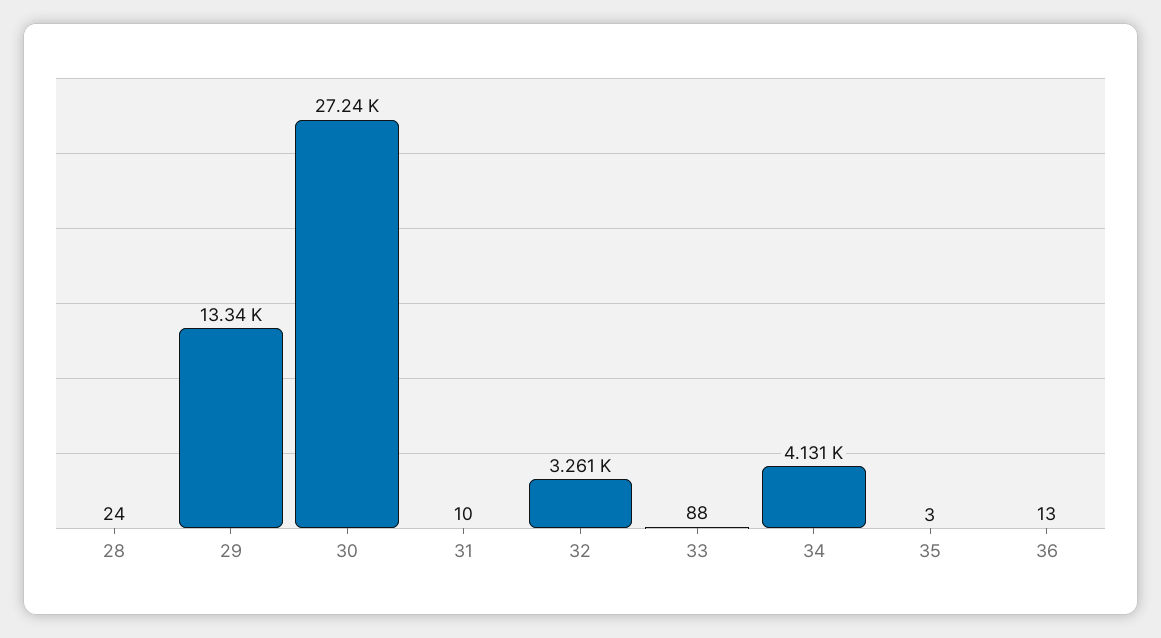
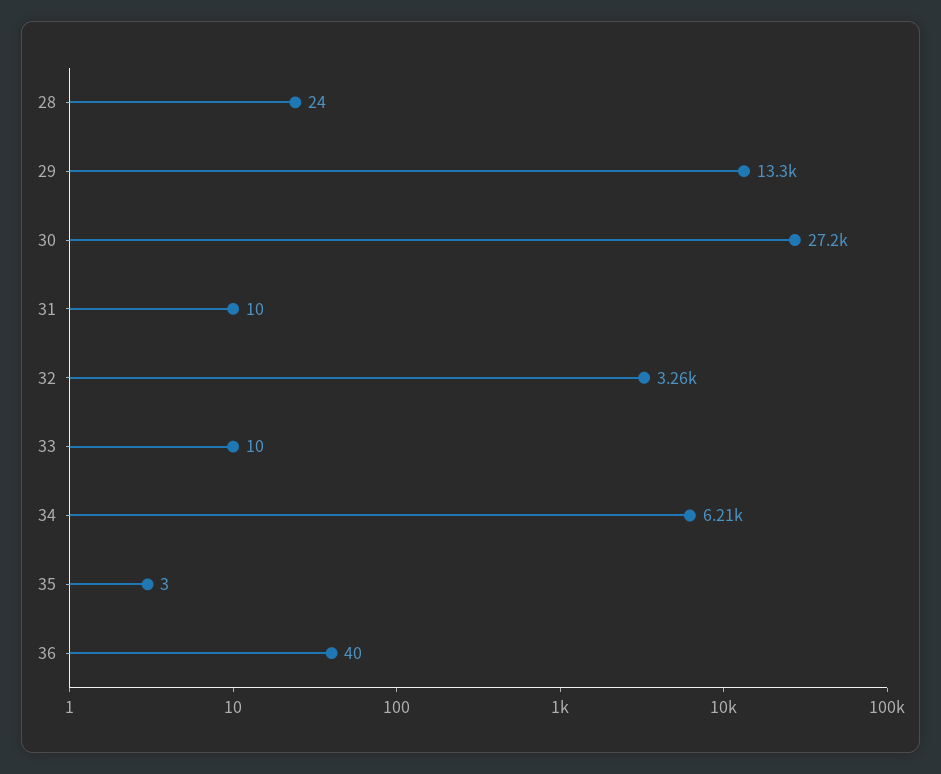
  {
    "28": 24,
    "29": 13340,
    "30": 27240,
    "31": 10,
    "32": 3261,
-   "33": 88,
+   "33": 10,
-   "34": 4131,
+   "34": 6210,
    "35": 3,
-   "36": 13
+   "36": 40
  }

